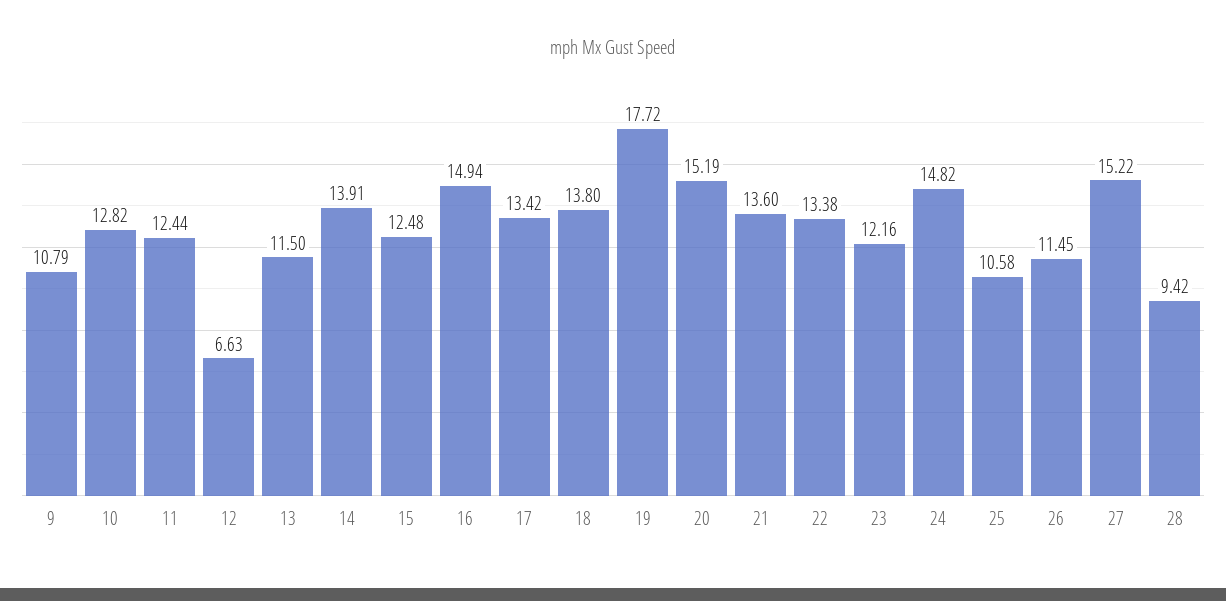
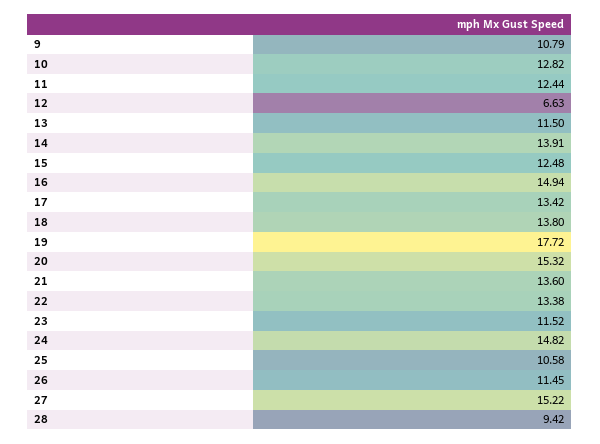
  {
    "9": 10.79,
    "10": 12.82,
    "11": 12.44,
    "12": 6.63,
    "13": 11.5,
    "14": 13.91,
    "15": 12.48,
    "16": 14.94,
    "17": 13.42,
    "18": 13.8,
    "19": 17.72,
-   "20": 15.19,
+   "20": 15.32,
    "21": 13.6,
    "22": 13.38,
-   "23": 12.16,
+   "23": 11.52,
    "24": 14.82,
    "25": 10.58,
    "26": 11.45,
    "27": 15.22,
    "28": 9.42
  }

